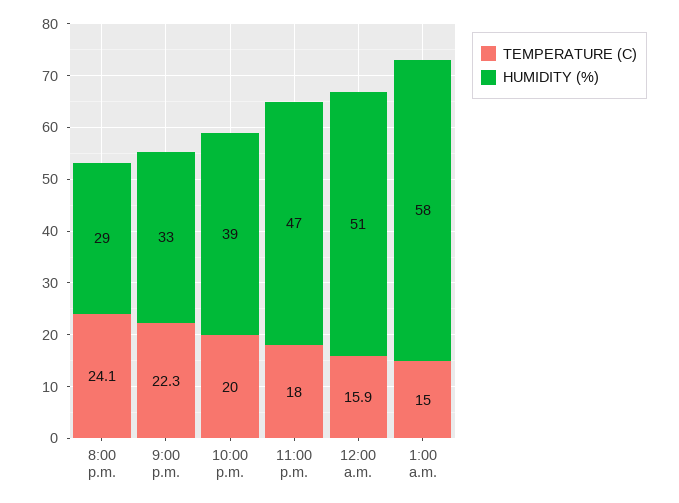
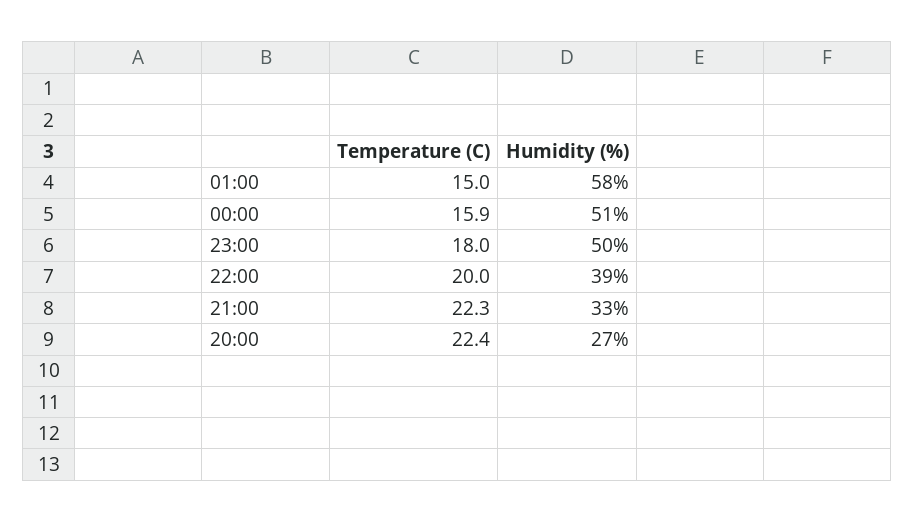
  {
    "TEMPERATURE (C)": {
-     "8:00 p.m.": 24.1,
+     "8:00 p.m.": 22.4,
      "9:00 p.m.": 22.3,
      "10:00 p.m.": 20,
      "11:00 p.m.": 18,
      "12:00 a.m.": 15.9,
      "1:00 a.m.": 15
    },
    "HUMIDITY (%)": {
-     "8:00 p.m.": 29,
+     "8:00 p.m.": 27,
      "9:00 p.m.": 33,
      "10:00 p.m.": 39,
-     "11:00 p.m.": 47,
+     "11:00 p.m.": 50,
      "12:00 a.m.": 51,
      "1:00 a.m.": 58
    }
  }

